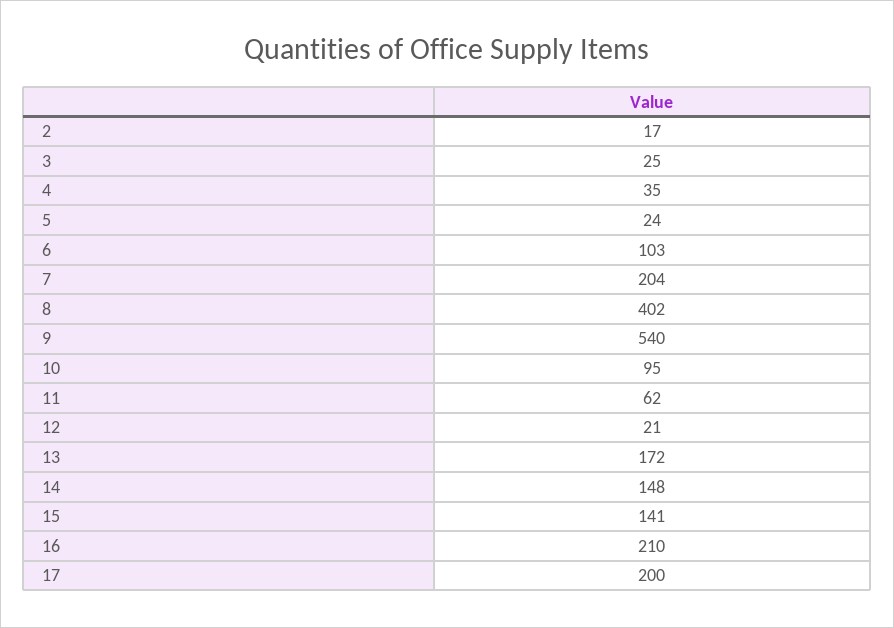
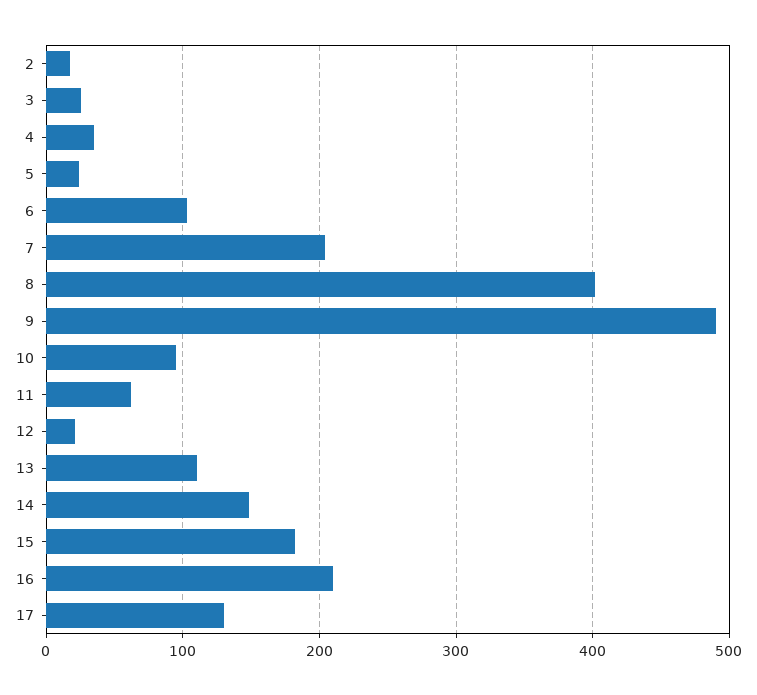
  {
    "2": 17,
    "3": 25,
    "4": 35,
    "5": 24,
    "6": 103,
    "7": 204,
    "8": 402,
-   "9": 540,
+   "9": 490,
    "10": 95,
    "11": 62,
    "12": 21,
-   "13": 172,
+   "13": 110,
    "14": 148,
-   "15": 141,
+   "15": 180,
    "16": 210,
-   "17": 200
+   "17": 130
  }

